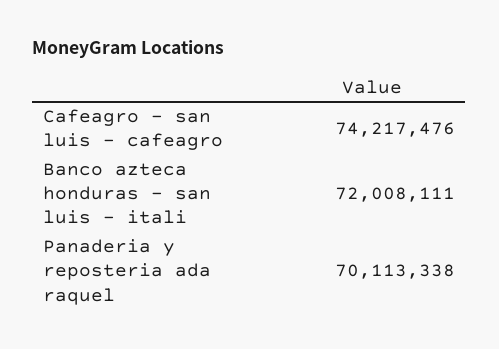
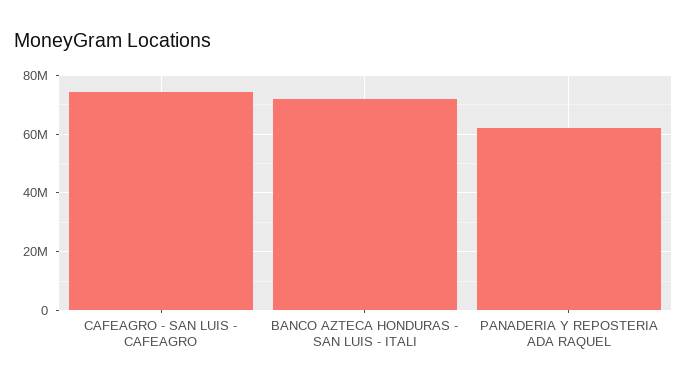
  {
    "Cafeagro - san luis - cafeagro": 74217476,
    "Banco azteca honduras - san luis - itali": 72008111,
-   "Panaderia y reposteria ada raquel": 70113338
+   "Panaderia y reposteria ada raquel": 62500000
  }

